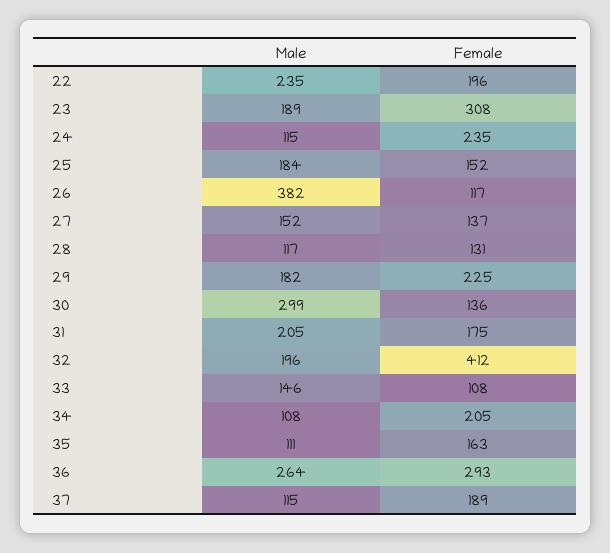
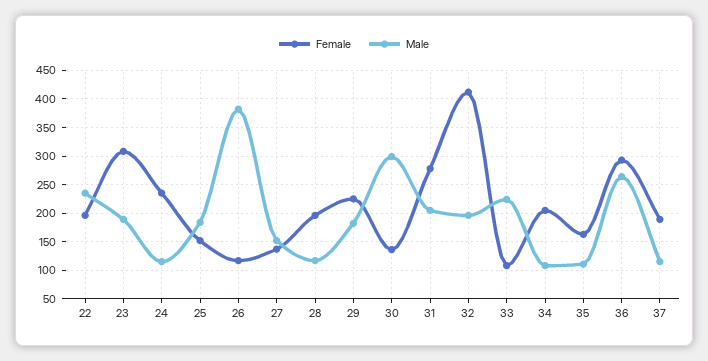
  {
    "Male": {
      "22": 235,
      "23": 189,
      "24": 115,
      "25": 184,
      "26": 382,
      "27": 152,
      "28": 117,
      "29": 182,
      "30": 299,
      "31": 205,
      "32": 196,
-     "33": 146,
+     "33": 225,
      "34": 108,
      "35": 111,
      "36": 264,
      "37": 115
    },
    "Female": {
      "22": 196,
      "23": 308,
      "24": 235,
      "25": 152,
      "26": 117,
      "27": 137,
-     "28": 131,
+     "28": 200,
      "29": 225,
      "30": 136,
-     "31": 175,
+     "31": 275,
      "32": 412,
      "33": 108,
      "34": 205,
      "35": 163,
      "36": 293,
      "37": 189
    }
  }

